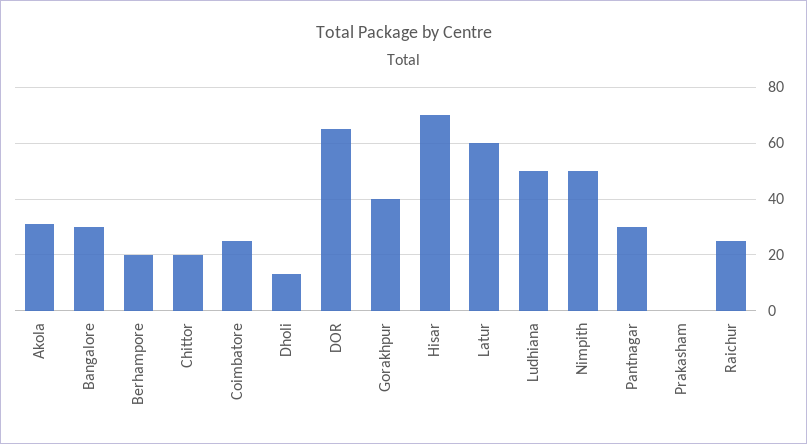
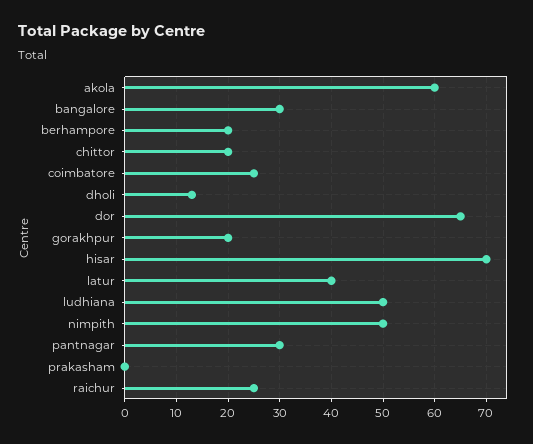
  {
-   "Akola": 30,
+   "Akola": 60,
    "Bangalore": 30,
    "Berhampore": 20,
    "Chittor": 20,
    "Coimbatore": 25,
    "Dholi": 15,
    "DOR": 65,
-   "Gorakhpur": 40,
+   "Gorakhpur": 20,
    "Hisar": 70,
-   "Latur": 60,
+   "Latur": 40,
    "Ludhiana": 50,
    "Nimpith": 50,
    "Pantnagar": 30,
    "Prakasham": 0,
    "Raichur": 25
  }

